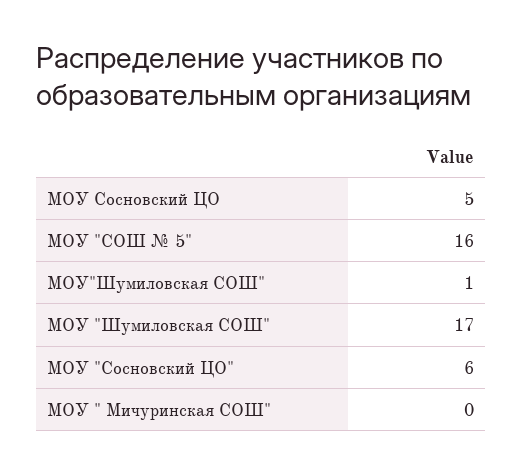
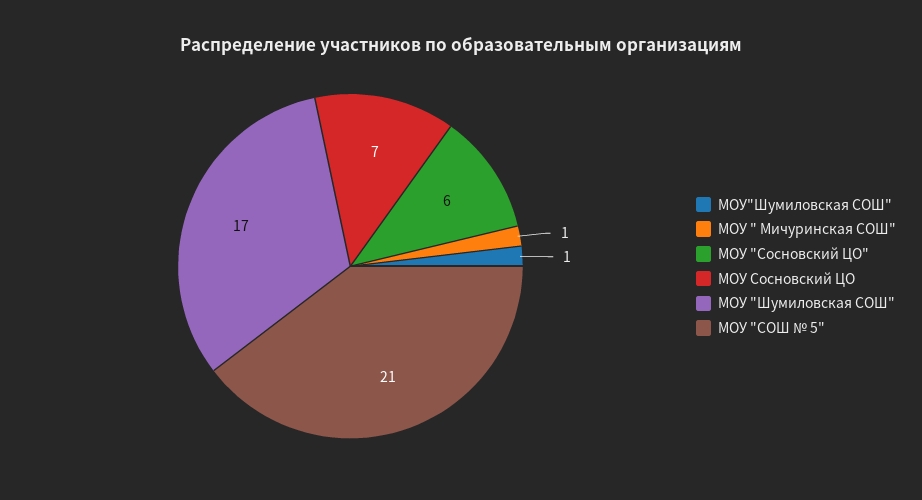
  {
-   "МОУ Сосновский ЦО": 5,
+   "МОУ Сосновский ЦО": 7,
-   "МОУ \"СОШ № 5\"": 16,
+   "МОУ \"СОШ № 5\"": 21,
    "МОУ\"Шумиловская СОШ\"": 1,
    "МОУ \"Шумиловская СОШ\"": 17,
    "МОУ \"Сосновский ЦО\"": 6,
-   "МОУ \" Мичуринская СОШ\"": 0
+   "МОУ \" Мичуринская СОШ\"": 1
  }

